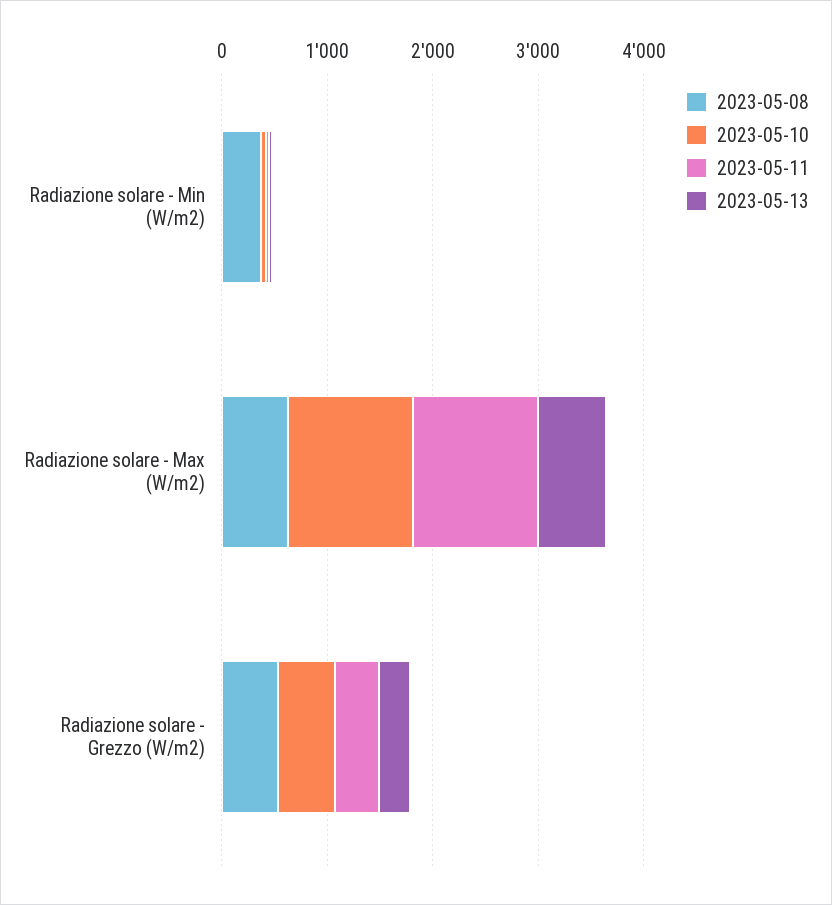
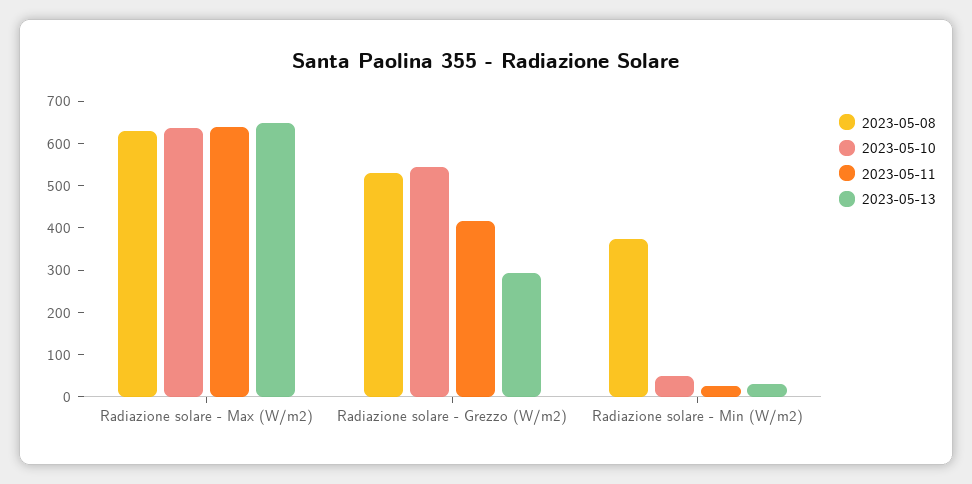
  {
    "2023-05-08": {
      "Radiazione solare - Min (W/m2)": 380,
      "Radiazione solare - Max (W/m2)": 620,
      "Radiazione solare - Grezzo (W/m2)": 520
    },
    "2023-05-10": {
      "Radiazione solare - Min (W/m2)": 60,
-     "Radiazione solare - Max (W/m2)": 1200,
+     "Radiazione solare - Max (W/m2)": 640,
      "Radiazione solare - Grezzo (W/m2)": 540
    },
    "2023-05-11": {
      "Radiazione solare - Min (W/m2)": 20,
-     "Radiazione solare - Max (W/m2)": 1200,
+     "Radiazione solare - Max (W/m2)": 640,
      "Radiazione solare - Grezzo (W/m2)": 420
    },
    "2023-05-13": {
      "Radiazione solare - Min (W/m2)": 40,
      "Radiazione solare - Max (W/m2)": 640,
      "Radiazione solare - Grezzo (W/m2)": 300
    }
  }

